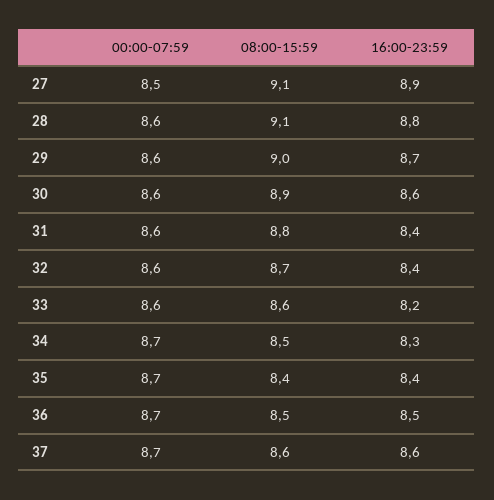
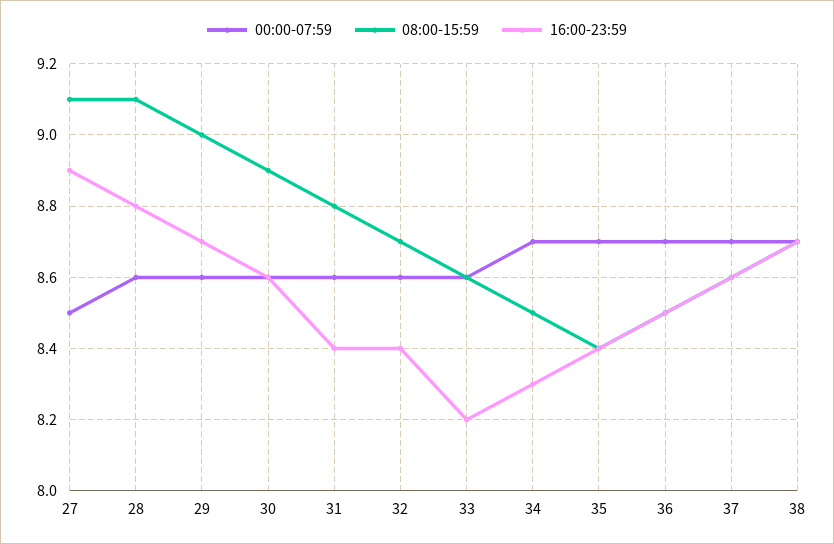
  {
    "00:00-07:59": {
      "27": 8.5,
      "28": 8.6,
      "29": 8.6,
      "30": 8.6,
      "31": 8.6,
      "32": 8.6,
      "33": 8.6,
      "34": 8.7,
      "35": 8.7,
      "36": 8.7,
-     "37": 8.7
+     "37": 8.7,
+     "38": 8.7
    },
    "08:00-15:59": {
      "27": 9.1,
      "28": 9.1,
      "29": 9,
      "30": 8.9,
      "31": 8.8,
      "32": 8.7,
      "33": 8.6,
      "34": 8.5,
      "35": 8.4,
      "36": 8.5,
-     "37": 8.6
+     "37": 8.6,
+     "38": 8.7
    },
    "16:00-23:59": {
      "27": 8.9,
      "28": 8.8,
      "29": 8.7,
      "30": 8.6,
      "31": 8.4,
      "32": 8.4,
      "33": 8.2,
      "34": 8.3,
      "35": 8.4,
      "36": 8.5,
-     "37": 8.6
+     "37": 8.6,
+     "38": 8.7
    }
  }

